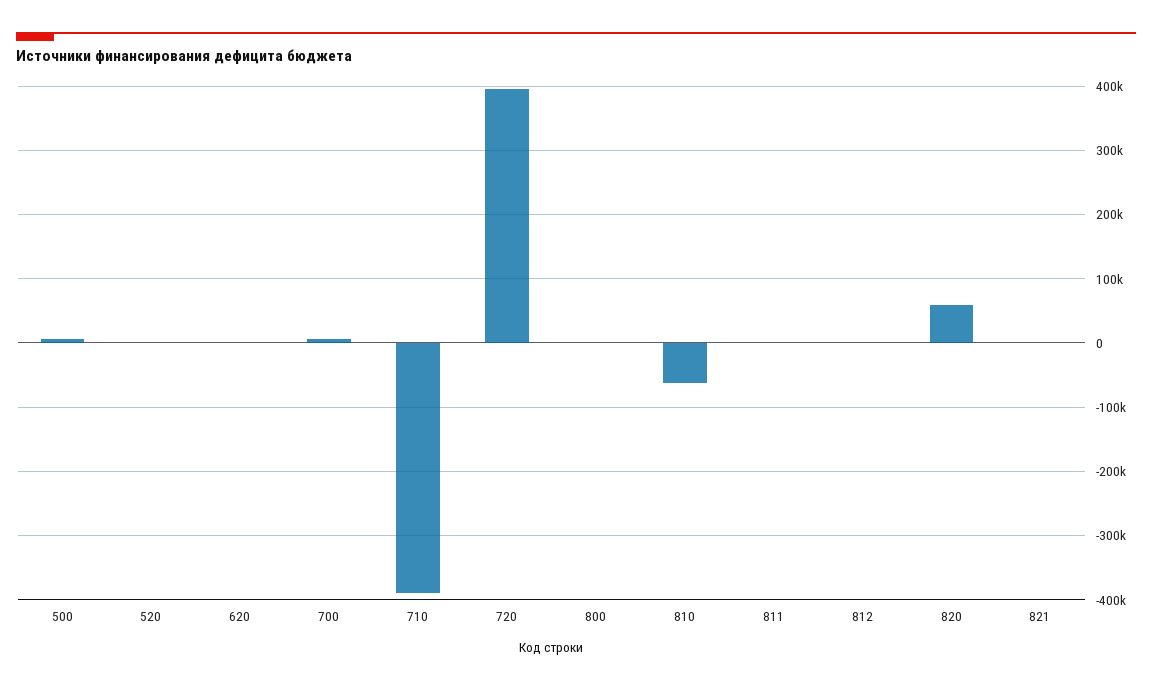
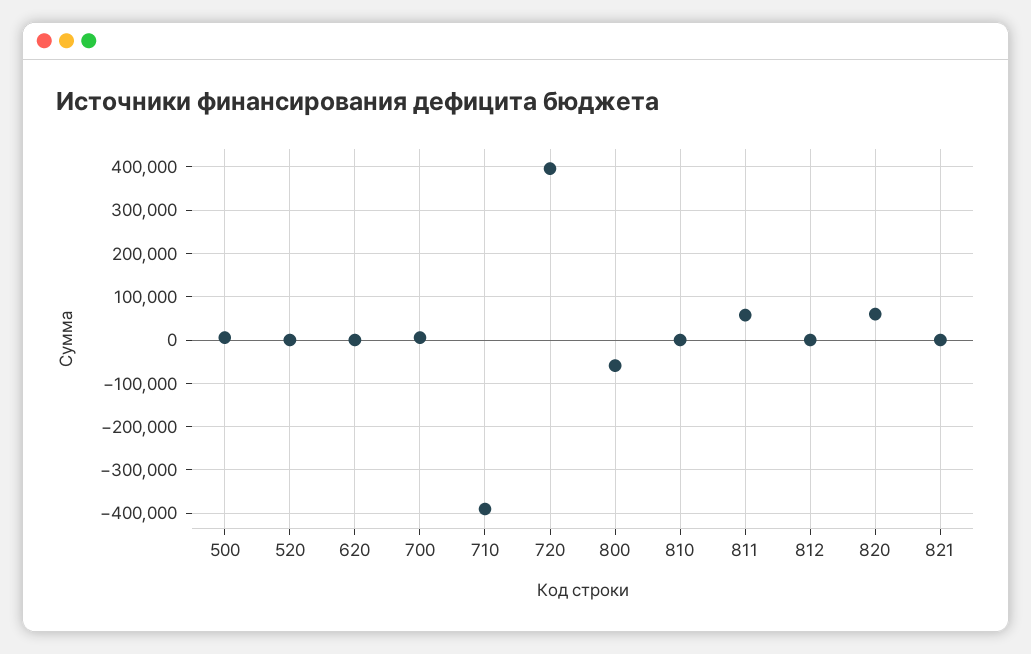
  {
    "500": 10000,
    "520": 0,
    "620": 0,
    "700": 10000,
    "710": -390000,
    "720": 400000,
-   "800": 0,
+   "800": -60000,
-   "810": -60000,
+   "810": 0,
-   "811": 0,
+   "811": 60000,
    "812": 0,
    "820": 60000,
    "821": 0
  }

